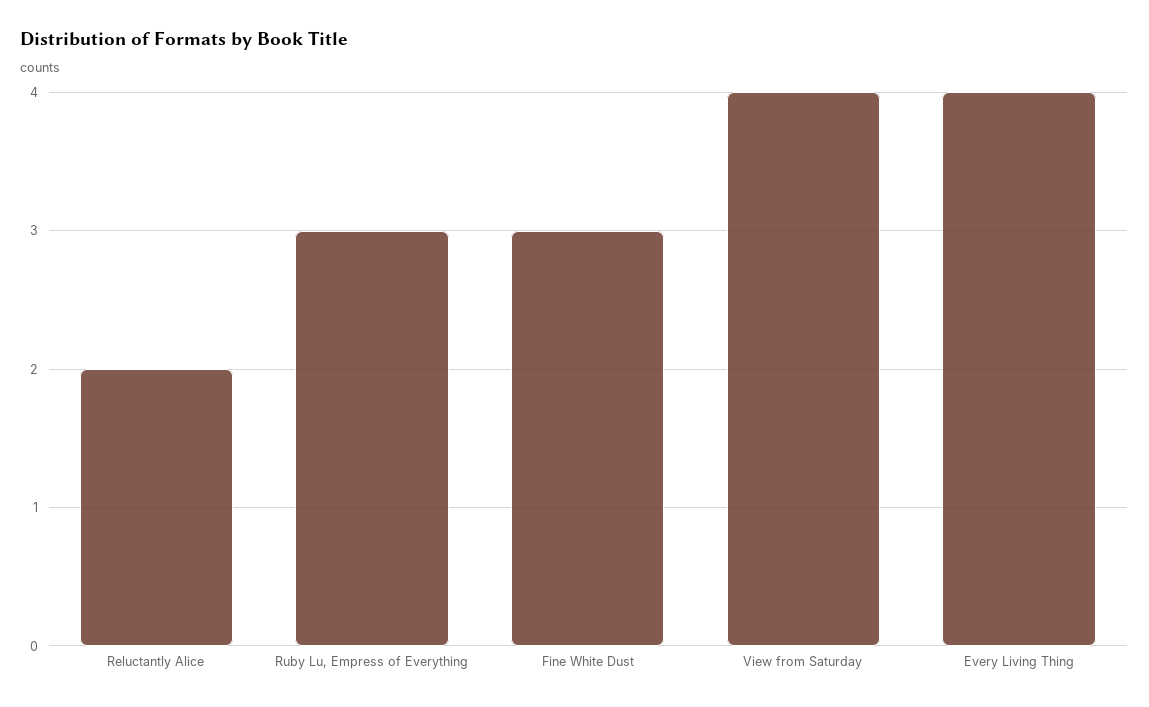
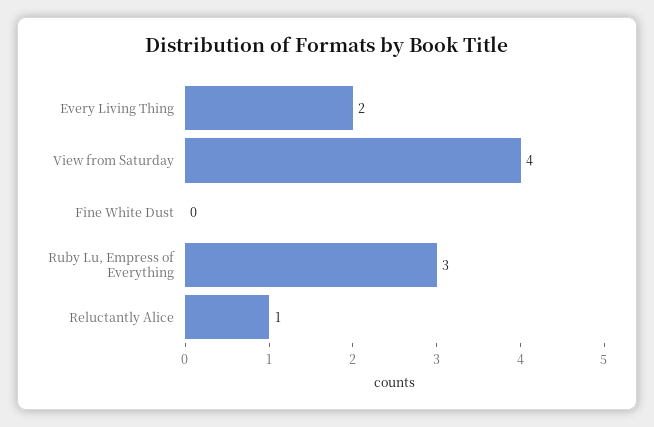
  {
-   "Reluctantly Alice": 2,
+   "Reluctantly Alice": 1,
    "Ruby Lu, Empress of Everything": 3,
-   "Fine White Dust": 3,
+   "Fine White Dust": 0,
    "View from Saturday": 4,
-   "Every Living Thing": 4
+   "Every Living Thing": 2
  }

